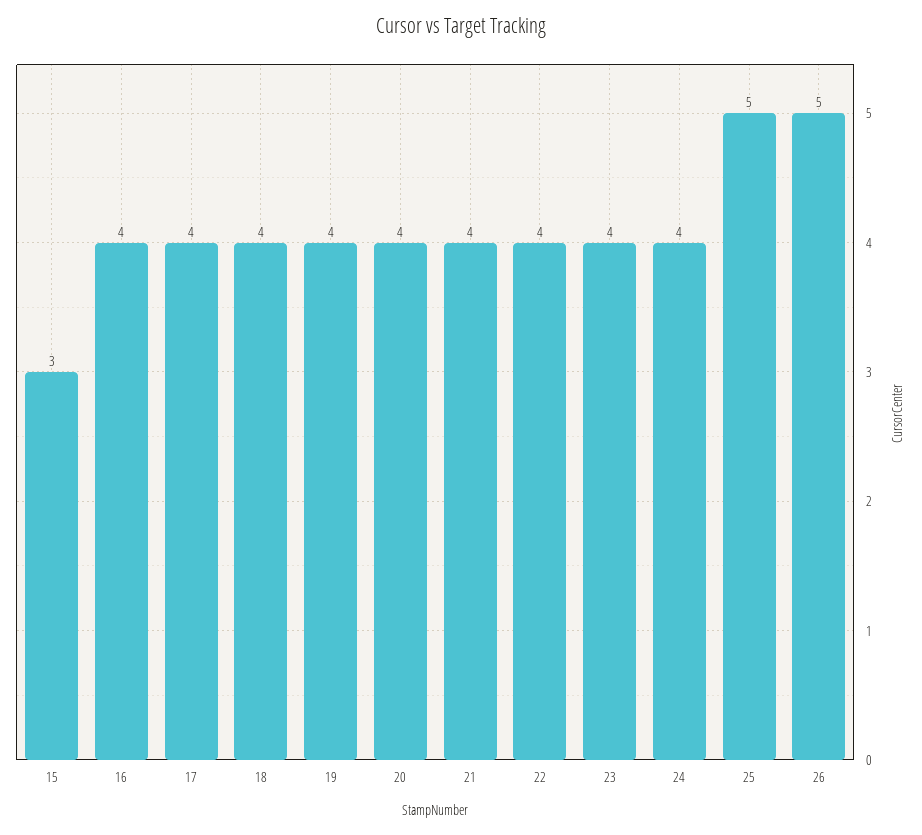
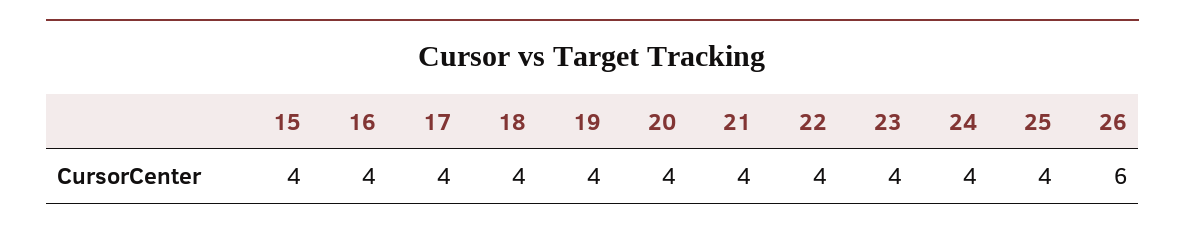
  {
-   "15": 3,
+   "15": 4,
    "16": 4,
    "17": 4,
    "18": 4,
    "19": 4,
    "20": 4,
    "21": 4,
    "22": 4,
    "23": 4,
    "24": 4,
-   "25": 5,
+   "25": 4,
-   "26": 5
+   "26": 6
  }

